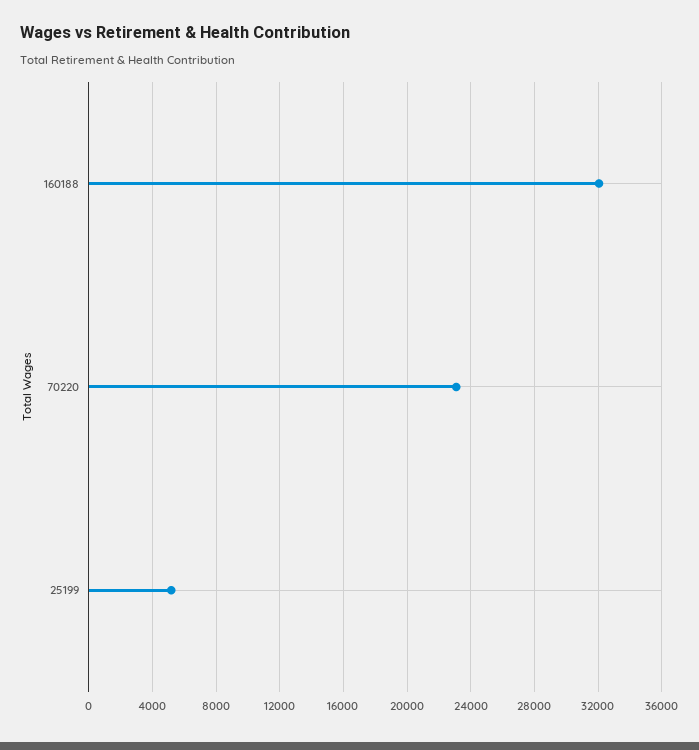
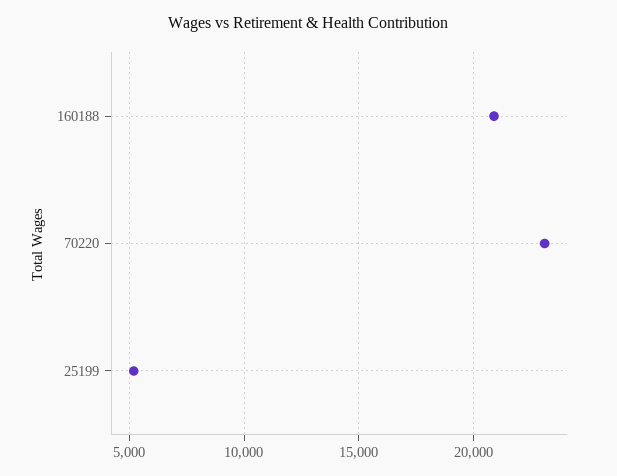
  {
-   "160188": 32000,
+   "160188": 21000,
    "70220": 23000,
    "25199": 5000
  }

